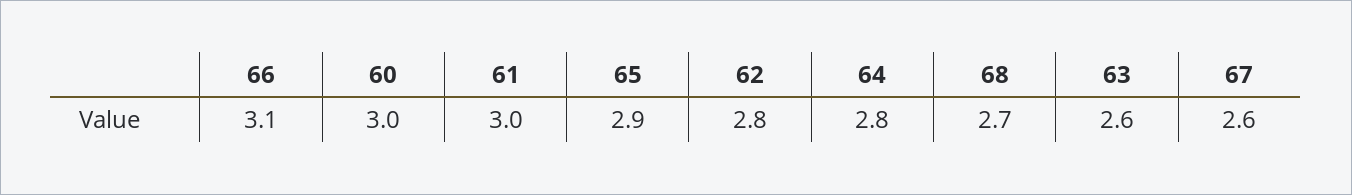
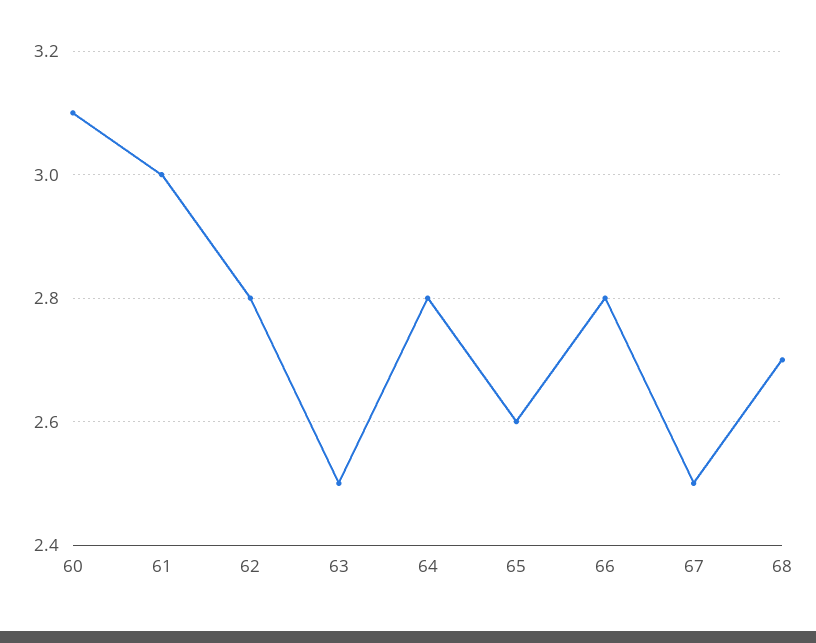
  {
-   "66": 3.1,
+   "66": 2.8,
-   "60": 3,
+   "60": 3.1,
    "61": 3,
-   "65": 2.9,
+   "65": 2.6,
    "62": 2.8,
    "64": 2.8,
    "68": 2.7,
-   "63": 2.6,
+   "63": 2.5,
-   "67": 2.6
+   "67": 2.5
  }

